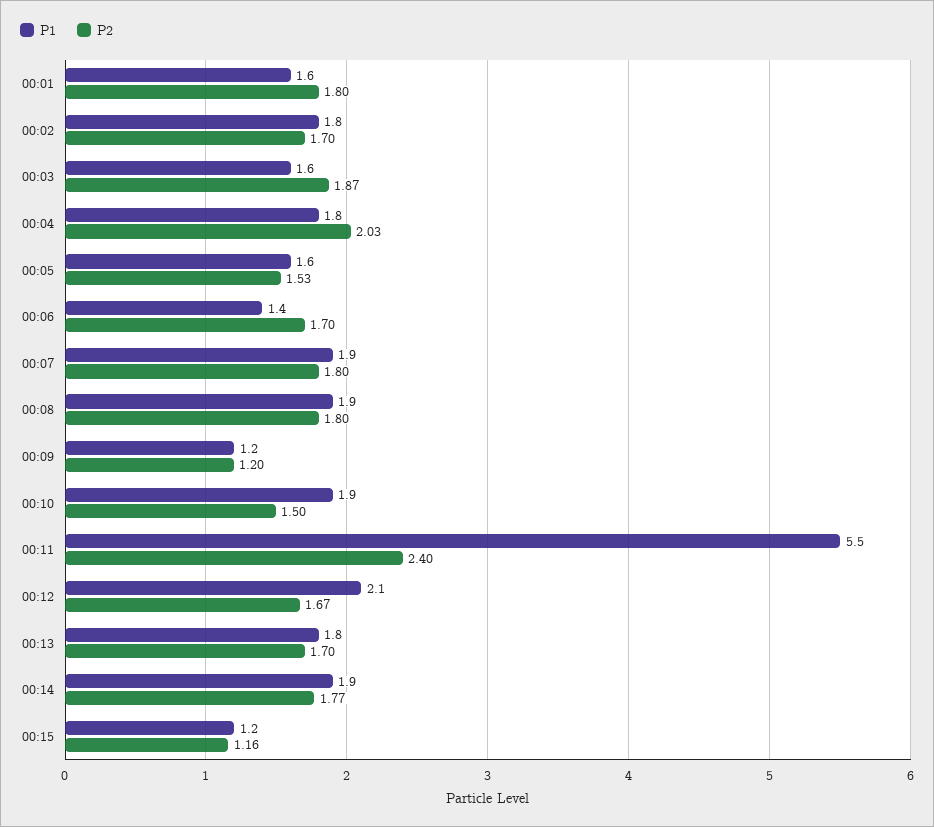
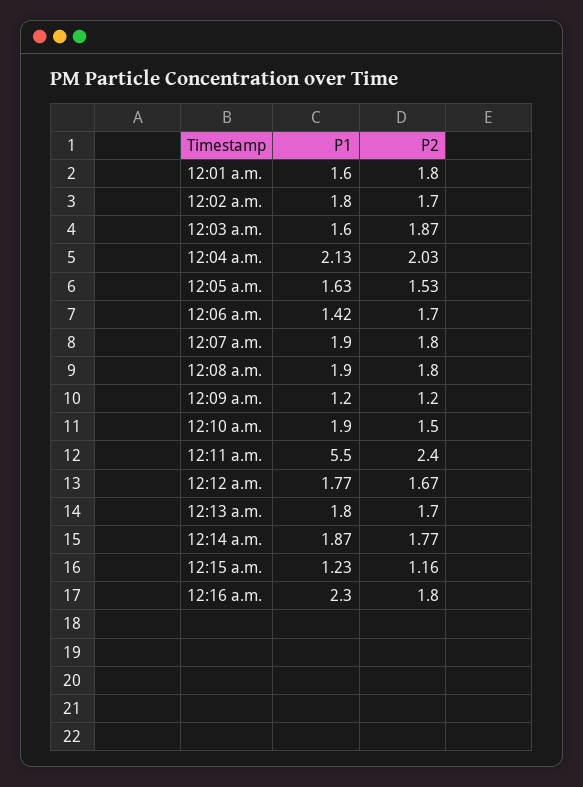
  {
    "P1": {
      "00:01": 1.6,
      "00:02": 1.8,
      "00:03": 1.6,
-     "00:04": 1.8,
+     "00:04": 2.13,
      "00:05": 1.63,
      "00:06": 1.42,
      "00:07": 1.9,
      "00:08": 1.9,
      "00:09": 1.2,
      "00:10": 1.9,
      "00:11": 5.5,
-     "00:12": 2.1,
+     "00:12": 1.77,
      "00:13": 1.8,
      "00:14": 1.87,
-     "00:15": 1.23
+     "00:15": 1.23,
+     "12:16 a.m.": 2.3
    },
    "P2": {
      "00:01": 1.8,
      "00:02": 1.7,
      "00:03": 1.87,
      "00:04": 2.03,
      "00:05": 1.53,
      "00:06": 1.7,
      "00:07": 1.8,
      "00:08": 1.8,
      "00:09": 1.2,
      "00:10": 1.5,
      "00:11": 2.4,
      "00:12": 1.67,
      "00:13": 1.7,
      "00:14": 1.77,
-     "00:15": 1.16
+     "00:15": 1.16,
+     "12:16 a.m.": 1.8
    }
  }

